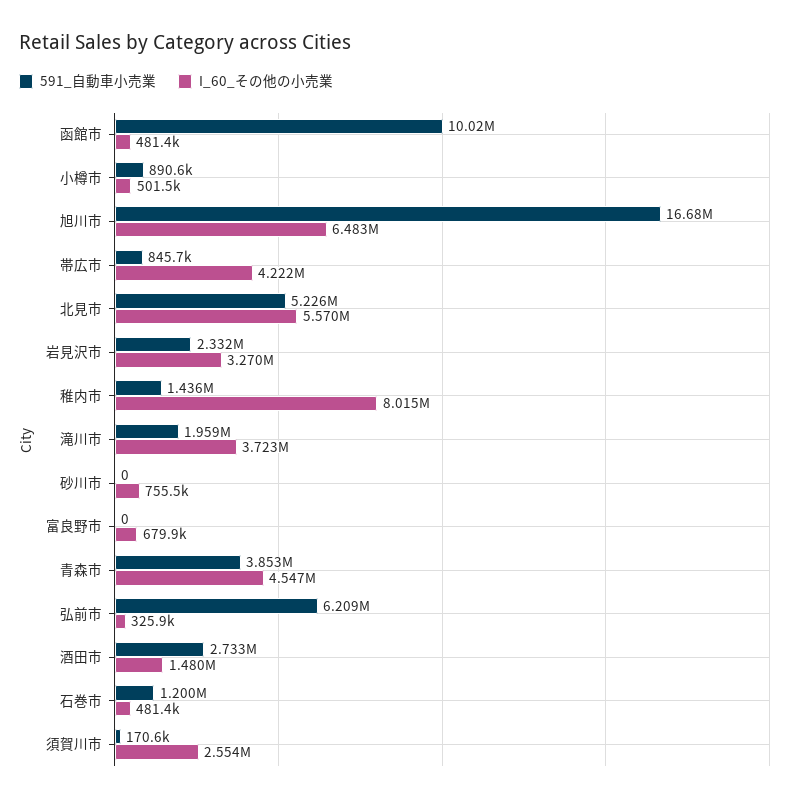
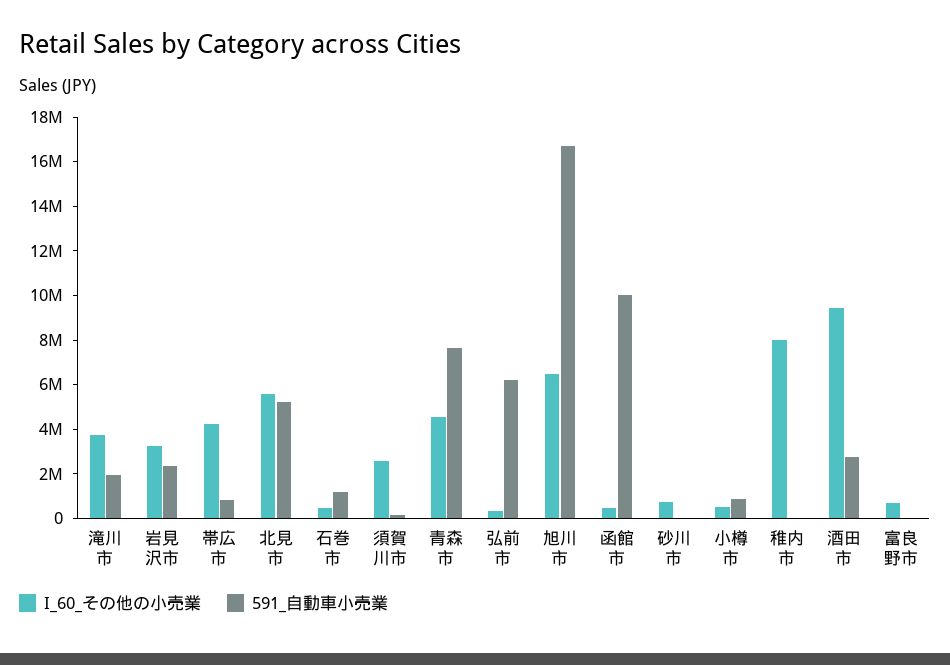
  {
    "591_自動車小売業": {
      "函館市": 10020000,
      "小樽市": 890600,
      "旭川市": 16680000,
      "帯広市": 845700,
      "北見市": 5226000,
      "岩見沢市": 2332000,
-     "稚内市": 1436000,
+     "稚内市": 0,
      "滝川市": 1959000,
      "砂川市": 0,
      "富良野市": 0,
-     "青森市": 3853000,
+     "青森市": 7500000,
      "弘前市": 6209000,
      "酒田市": 2733000,
      "石巻市": 1200000,
      "須賀川市": 170600
    },
    "I_60_その他の小売業": {
      "函館市": 481400,
      "小樽市": 501500,
      "旭川市": 6483000,
      "帯広市": 4222000,
      "北見市": 5570000,
      "岩見沢市": 3270000,
      "稚内市": 8015000,
      "滝川市": 3723000,
      "砂川市": 755500,
      "富良野市": 679900,
      "青森市": 4547000,
      "弘前市": 325900,
-     "酒田市": 1480000,
+     "酒田市": 9500000,
      "石巻市": 481400,
      "須賀川市": 2554000
    }
  }

